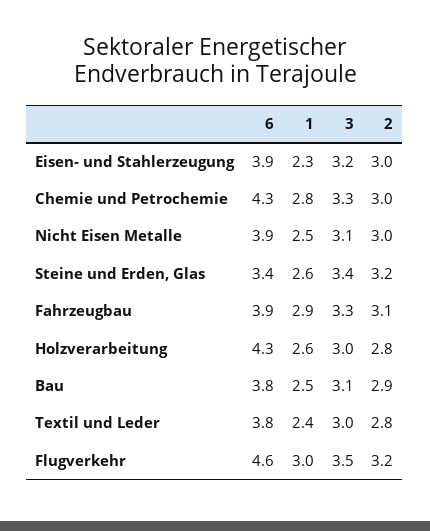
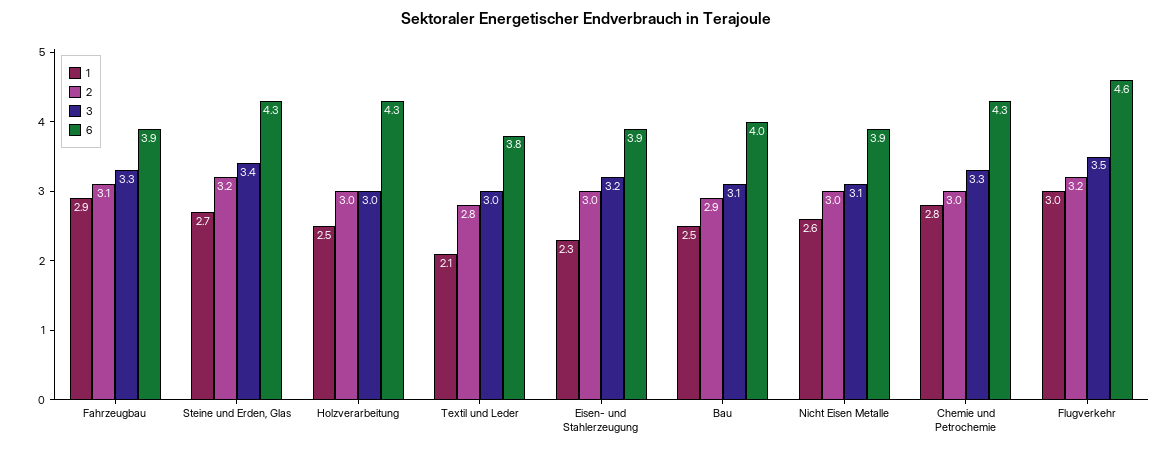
  {
    "6": {
      "Eisen- und Stahlerzeugung": 3.9,
      "Chemie und Petrochemie": 4.3,
      "Nicht Eisen Metalle": 3.9,
-     "Steine und Erden, Glas": 3.4,
+     "Steine und Erden, Glas": 4.3,
      "Fahrzeugbau": 3.9,
      "Holzverarbeitung": 4.3,
-     "Bau": 3.8,
+     "Bau": 4,
      "Textil und Leder": 3.8,
      "Flugverkehr": 4.6
    },
    "1": {
      "Eisen- und Stahlerzeugung": 2.3,
      "Chemie und Petrochemie": 2.8,
-     "Nicht Eisen Metalle": 2.5,
+     "Nicht Eisen Metalle": 2.6,
-     "Steine und Erden, Glas": 2.6,
+     "Steine und Erden, Glas": 2.7,
      "Fahrzeugbau": 2.9,
-     "Holzverarbeitung": 2.6,
+     "Holzverarbeitung": 2.5,
      "Bau": 2.5,
-     "Textil und Leder": 2.4,
+     "Textil und Leder": 2.1,
      "Flugverkehr": 3
    },
    "3": {
      "Eisen- und Stahlerzeugung": 3.2,
      "Chemie und Petrochemie": 3.3,
      "Nicht Eisen Metalle": 3.1,
      "Steine und Erden, Glas": 3.4,
      "Fahrzeugbau": 3.3,
      "Holzverarbeitung": 3,
      "Bau": 3.1,
      "Textil und Leder": 3,
      "Flugverkehr": 3.5
    },
    "2": {
      "Eisen- und Stahlerzeugung": 3,
      "Chemie und Petrochemie": 3,
      "Nicht Eisen Metalle": 3,
      "Steine und Erden, Glas": 3.2,
      "Fahrzeugbau": 3.1,
-     "Holzverarbeitung": 2.8,
+     "Holzverarbeitung": 3,
      "Bau": 2.9,
      "Textil und Leder": 2.8,
      "Flugverkehr": 3.2
    }
  }

